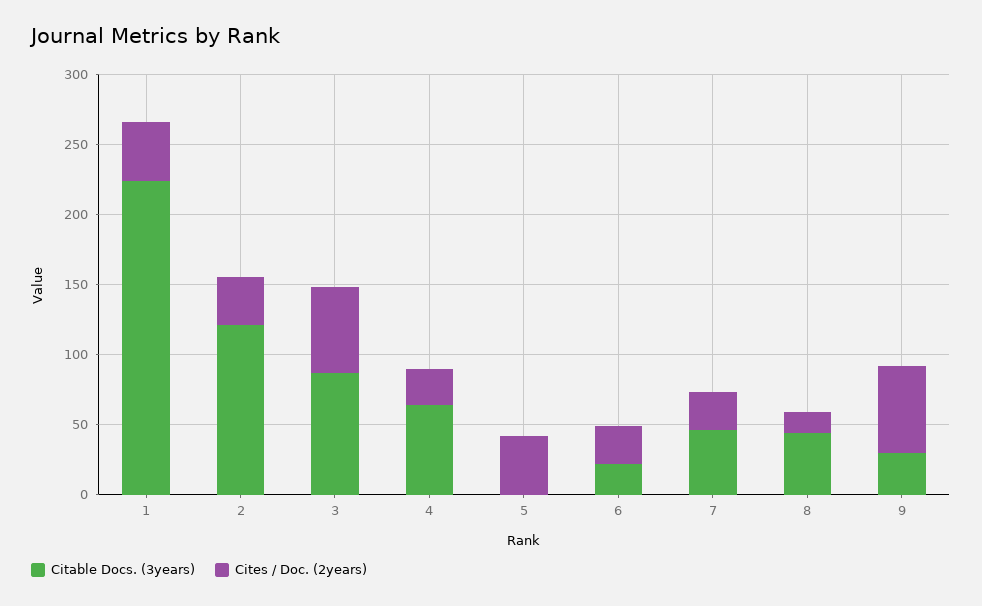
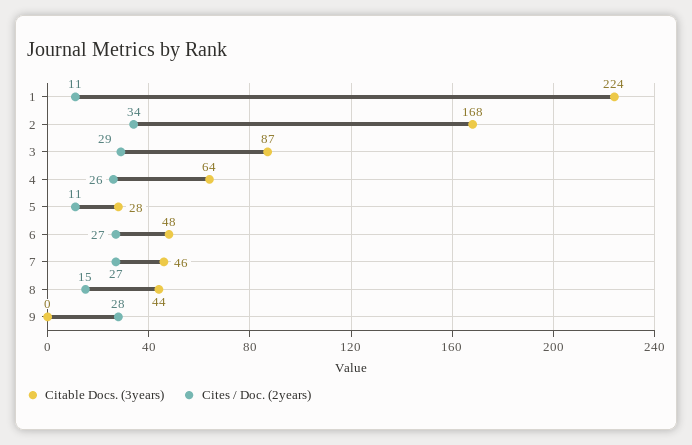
  {
    "Citable Docs. (3years)": {
      "1": 224,
-     "2": 120,
+     "2": 168,
      "3": 87,
      "4": 64,
-     "5": 0,
+     "5": 28,
-     "6": 20,
+     "6": 48,
      "7": 46,
      "8": 44,
-     "9": 30
+     "9": 0
    },
    "Cites / Doc. (2years)": {
-     "1": 40,
+     "1": 11,
      "2": 34,
-     "3": 60,
+     "3": 29,
      "4": 26,
-     "5": 40,
+     "5": 11,
      "6": 27,
      "7": 27,
      "8": 15,
-     "9": 60
+     "9": 28
    }
  }

